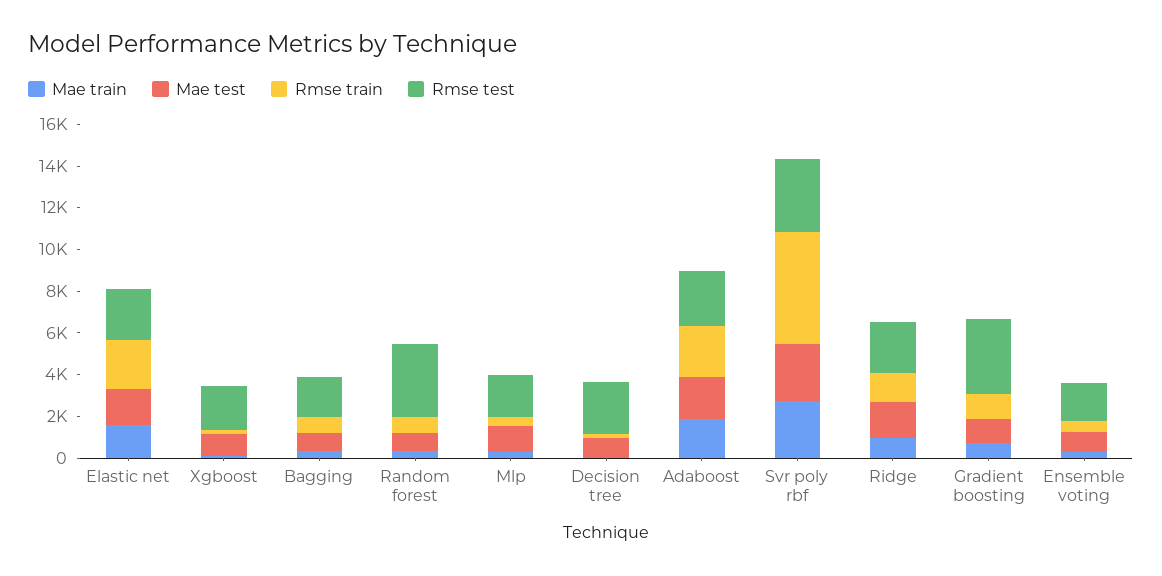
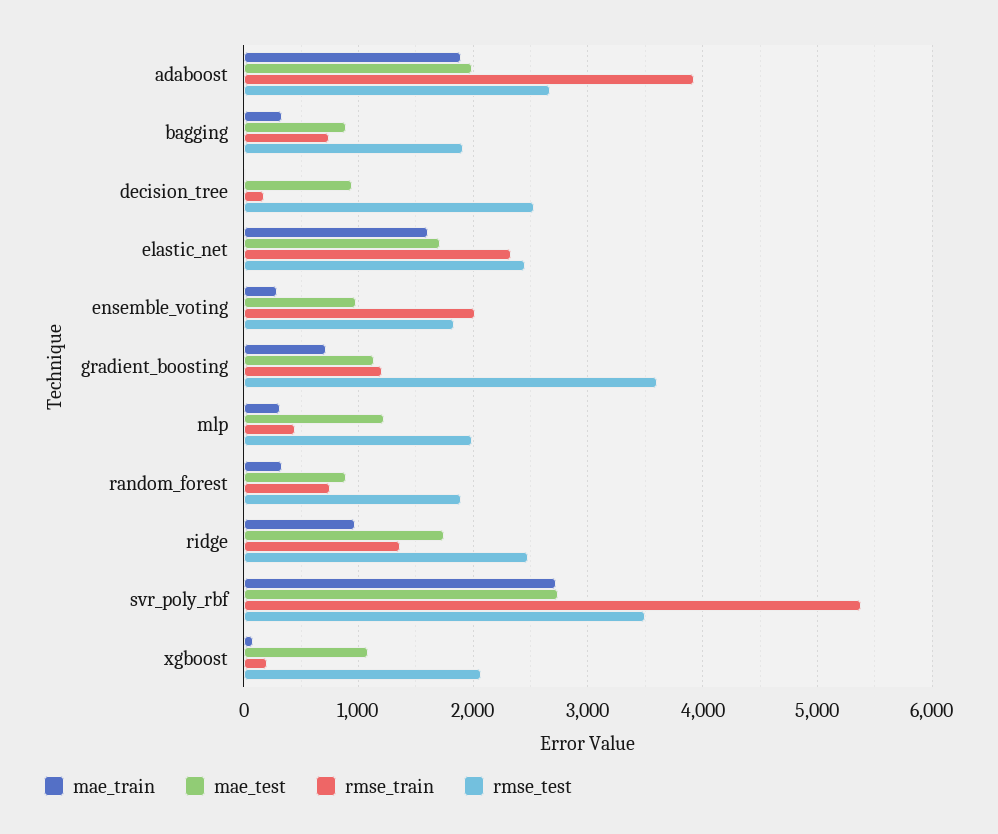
  {
    "Mae train": {
      "Elastic net": 1600,
      "Xgboost": 100,
      "Bagging": 300,
      "Random forest": 300,
      "Mlp": 300,
      "Decision tree": 0,
      "Adaboost": 1900,
      "Svr poly rbf": 2700,
      "Ridge": 1000,
      "Gradient boosting": 700,
      "Ensemble voting": 300
    },
    "Mae test": {
      "Elastic net": 1700,
      "Xgboost": 1100,
      "Bagging": 900,
      "Random forest": 900,
      "Mlp": 1200,
      "Decision tree": 900,
      "Adaboost": 2000,
      "Svr poly rbf": 2700,
      "Ridge": 1700,
      "Gradient boosting": 1100,
      "Ensemble voting": 1000
    },
    "Rmse train": {
      "Elastic net": 2300,
      "Xgboost": 200,
      "Bagging": 700,
      "Random forest": 800,
      "Mlp": 400,
      "Decision tree": 200,
-     "Adaboost": 2500,
+     "Adaboost": 3900,
      "Svr poly rbf": 5400,
      "Ridge": 1400,
      "Gradient boosting": 1200,
-     "Ensemble voting": 500
+     "Ensemble voting": 2000
    },
    "Rmse test": {
      "Elastic net": 2500,
      "Xgboost": 2100,
      "Bagging": 1900,
-     "Random forest": 3500,
+     "Random forest": 1900,
      "Mlp": 2000,
      "Decision tree": 2500,
      "Adaboost": 2700,
      "Svr poly rbf": 3500,
      "Ridge": 2500,
      "Gradient boosting": 3600,
      "Ensemble voting": 1800
    }
  }

